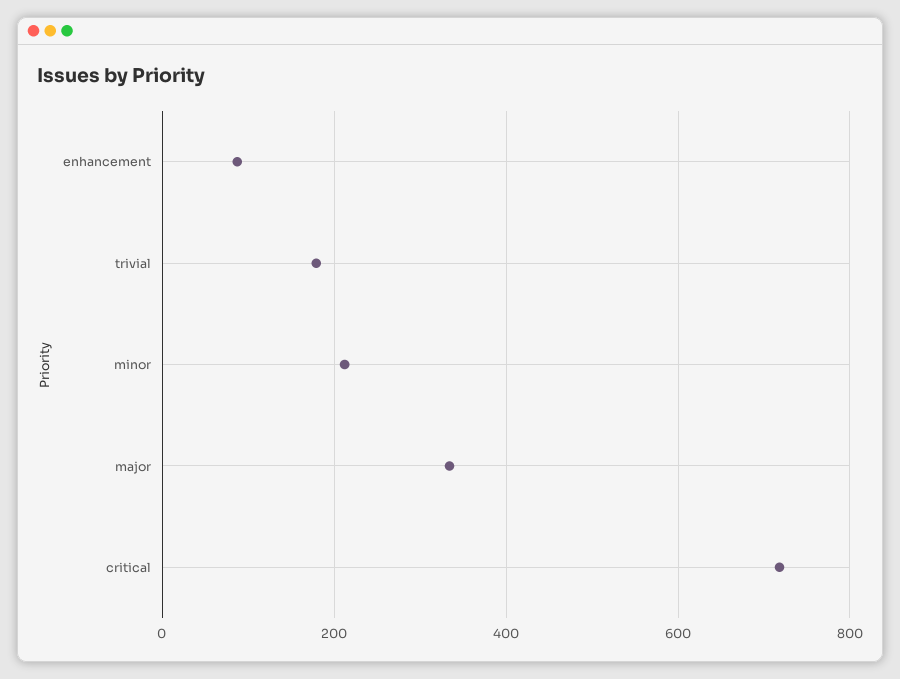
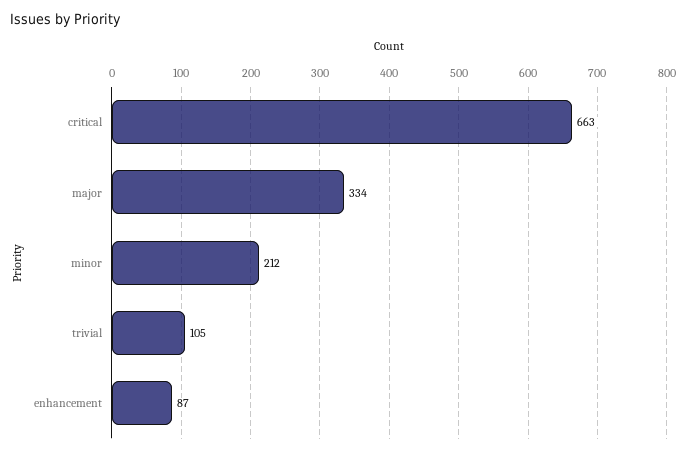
  {
    "enhancement": 87,
-   "trivial": 180,
+   "trivial": 105,
    "minor": 212,
    "major": 334,
-   "critical": 720
+   "critical": 663
  }

